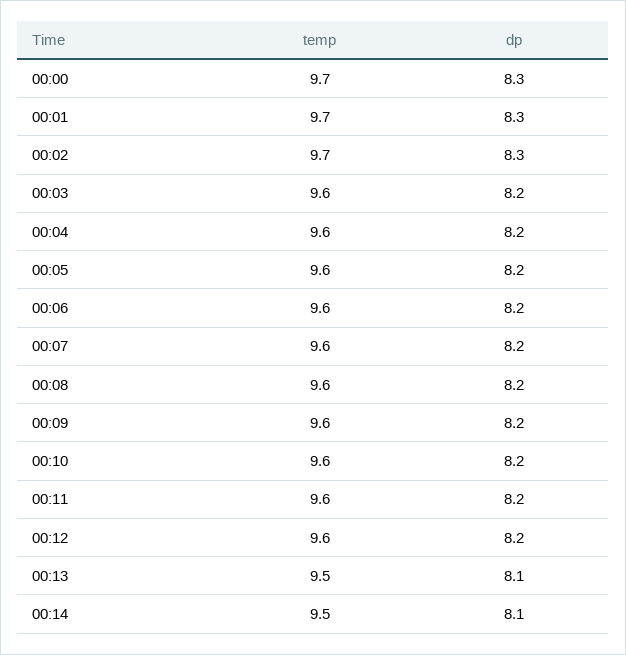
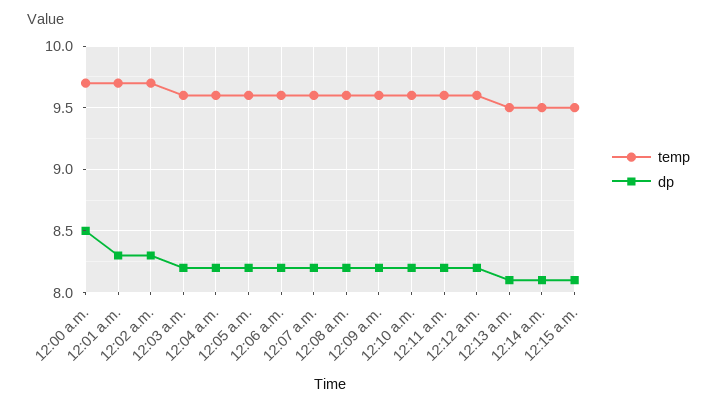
  {
    "temp": {
      "00:00": 9.7,
      "00:01": 9.7,
      "00:02": 9.7,
      "00:03": 9.6,
      "00:04": 9.6,
      "00:05": 9.6,
      "00:06": 9.6,
      "00:07": 9.6,
      "00:08": 9.6,
      "00:09": 9.6,
      "00:10": 9.6,
      "00:11": 9.6,
      "00:12": 9.6,
      "00:13": 9.5,
-     "00:14": 9.5
+     "00:14": 9.5,
+     "12:15 a.m.": 9.5
    },
    "dp": {
-     "00:00": 8.3,
+     "00:00": 8.5,
      "00:01": 8.3,
      "00:02": 8.3,
      "00:03": 8.2,
      "00:04": 8.2,
      "00:05": 8.2,
      "00:06": 8.2,
      "00:07": 8.2,
      "00:08": 8.2,
      "00:09": 8.2,
      "00:10": 8.2,
      "00:11": 8.2,
      "00:12": 8.2,
      "00:13": 8.1,
-     "00:14": 8.1
+     "00:14": 8.1,
+     "12:15 a.m.": 8.1
    }
  }

